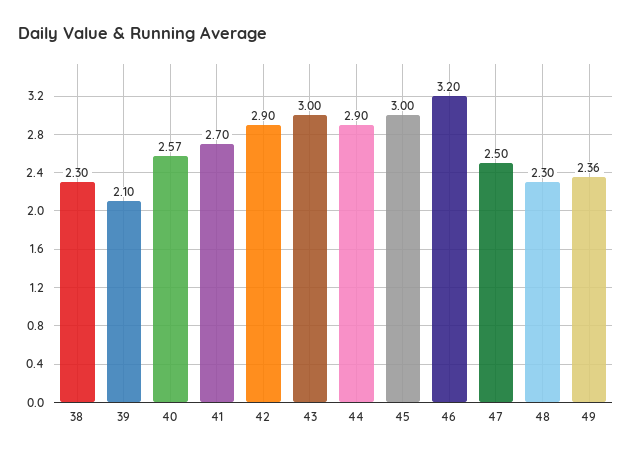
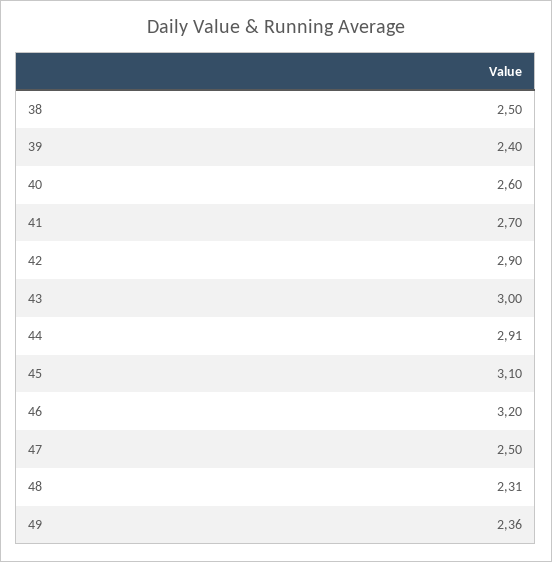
  {
-   "38": 2.3,
+   "38": 2.5,
-   "39": 2.1,
+   "39": 2.4,
-   "40": 2.57,
+   "40": 2.6,
    "41": 2.7,
    "42": 2.9,
    "43": 3,
-   "44": 2.9,
+   "44": 2.91,
-   "45": 3,
+   "45": 3.1,
    "46": 3.2,
    "47": 2.5,
-   "48": 2.3,
+   "48": 2.31,
    "49": 2.36
  }

